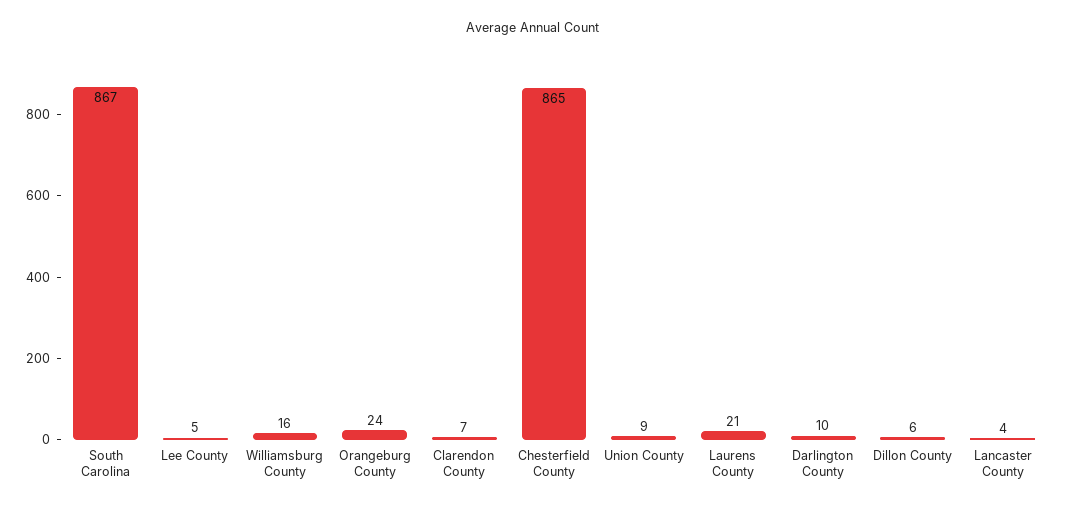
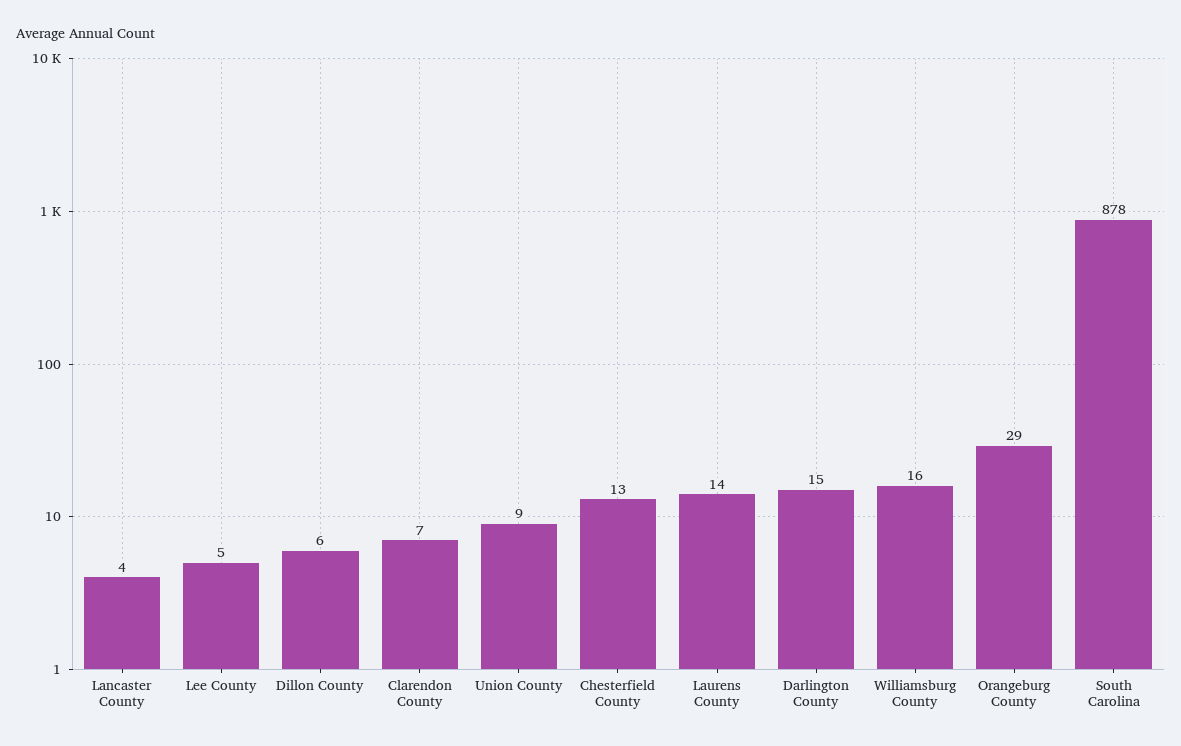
  {
-   "South Carolina": 867,
+   "South Carolina": 878,
    "Lee County": 5,
    "Williamsburg County": 16,
-   "Orangeburg County": 24,
+   "Orangeburg County": 29,
    "Clarendon County": 7,
-   "Chesterfield County": 865,
+   "Chesterfield County": 13,
    "Union County": 9,
-   "Laurens County": 21,
+   "Laurens County": 14,
-   "Darlington County": 10,
+   "Darlington County": 15,
    "Dillon County": 6,
    "Lancaster County": 4
  }

